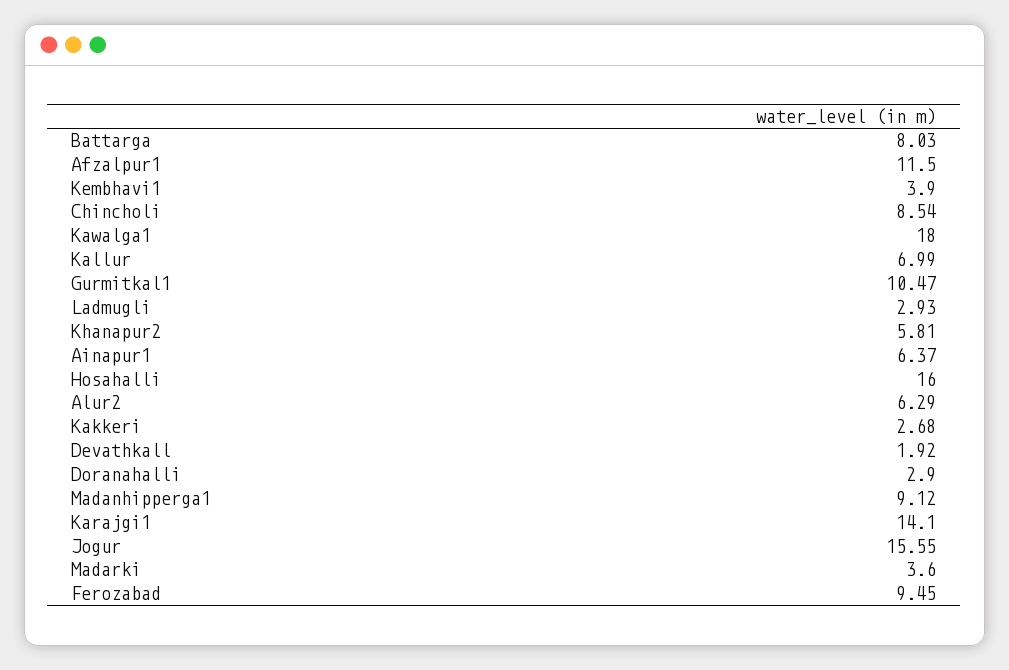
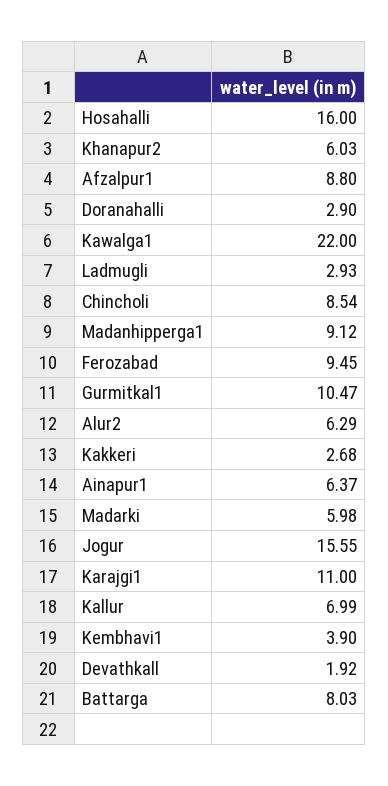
  {
    "Battarga": 8.03,
-   "Afzalpur1": 11.5,
+   "Afzalpur1": 8.8,
    "Kembhavi1": 3.9,
    "Chincholi": 8.54,
-   "Kawalga1": 18,
+   "Kawalga1": 22,
    "Kallur": 6.99,
    "Gurmitkal1": 10.47,
    "Ladmugli": 2.93,
-   "Khanapur2": 5.81,
+   "Khanapur2": 6.03,
    "Ainapur1": 6.37,
    "Hosahalli": 16,
    "Alur2": 6.29,
    "Kakkeri": 2.68,
    "Devathkall": 1.92,
    "Doranahalli": 2.9,
    "Madanhipperga1": 9.12,
-   "Karajgi1": 14.1,
+   "Karajgi1": 11,
    "Jogur": 15.55,
-   "Madarki": 3.6,
+   "Madarki": 5.98,
    "Ferozabad": 9.45
  }

